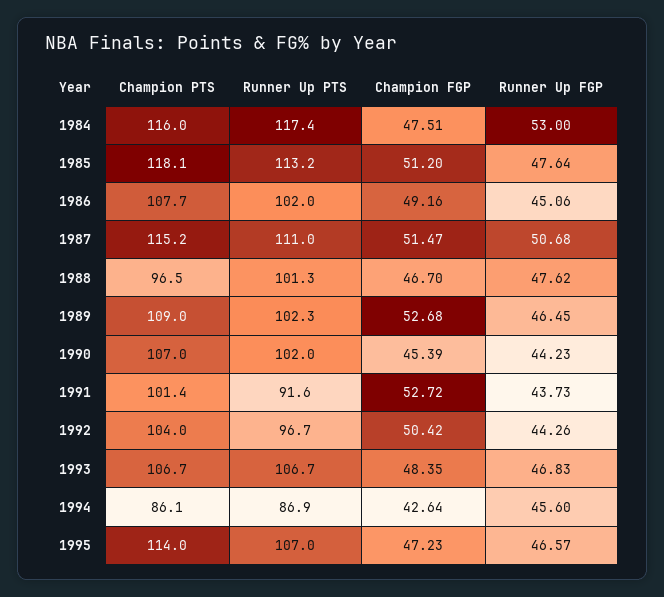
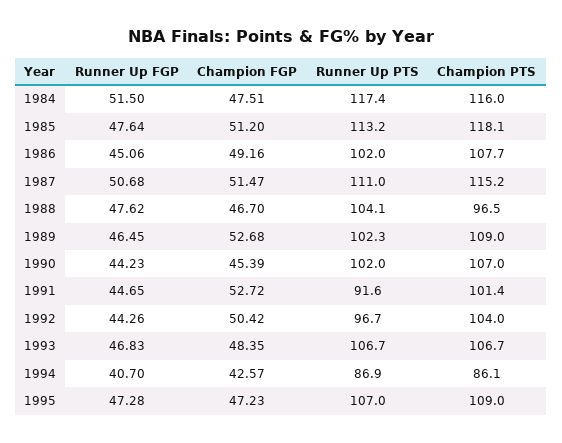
  {
    "Champion PTS": {
      "1984": 116,
      "1985": 118.1,
      "1986": 107.7,
      "1987": 115.2,
      "1988": 96.5,
      "1989": 109,
      "1990": 107,
      "1991": 101.4,
      "1992": 104,
      "1993": 106.7,
      "1994": 86.1,
-     "1995": 114
+     "1995": 109
    },
    "Runner Up PTS": {
      "1984": 117.4,
      "1985": 113.2,
      "1986": 102,
      "1987": 111,
-     "1988": 101.3,
+     "1988": 104.1,
      "1989": 102.3,
      "1990": 102,
      "1991": 91.6,
      "1992": 96.7,
      "1993": 106.7,
      "1994": 86.9,
      "1995": 107
    },
    "Champion FGP": {
      "1984": 47.51,
      "1985": 51.2,
      "1986": 49.16,
      "1987": 51.47,
      "1988": 46.7,
      "1989": 52.68,
      "1990": 45.39,
      "1991": 52.72,
      "1992": 50.42,
      "1993": 48.35,
-     "1994": 42.64,
+     "1994": 42.57,
      "1995": 47.23
    },
    "Runner Up FGP": {
-     "1984": 53,
+     "1984": 51.5,
      "1985": 47.64,
      "1986": 45.06,
      "1987": 50.68,
      "1988": 47.62,
      "1989": 46.45,
      "1990": 44.23,
-     "1991": 43.73,
+     "1991": 44.65,
      "1992": 44.26,
      "1993": 46.83,
-     "1994": 45.6,
+     "1994": 40.7,
-     "1995": 46.57
+     "1995": 47.28
    }
  }

